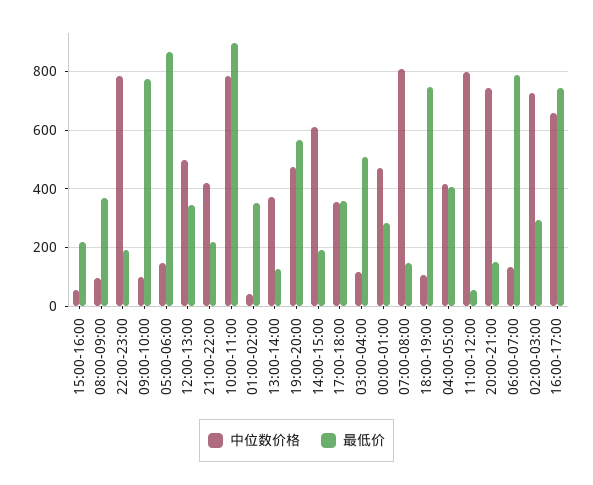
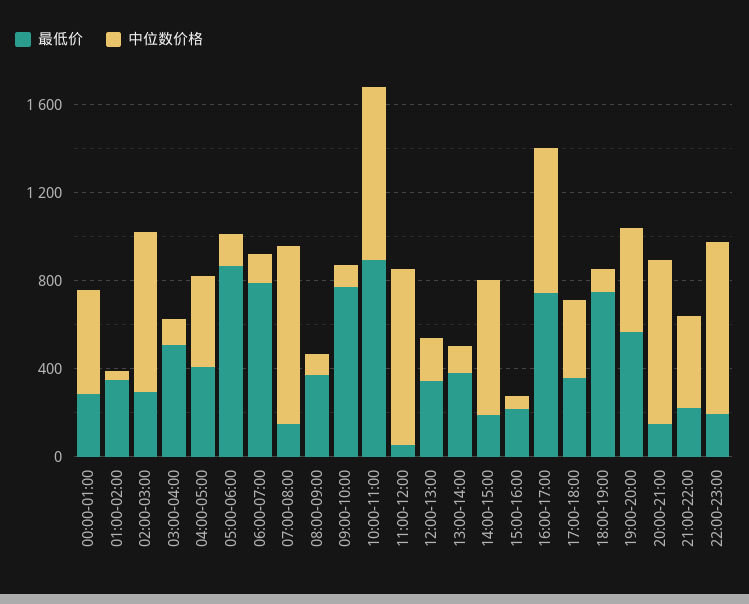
  {
    "中位数价格": {
      "15:00-16:00": 50,
      "08:00-09:00": 100,
      "22:00-23:00": 775,
      "09:00-10:00": 100,
      "05:00-06:00": 150,
-     "12:00-13:00": 500,
+     "12:00-13:00": 200,
      "21:00-22:00": 425,
      "10:00-11:00": 775,
      "01:00-02:00": 50,
-     "13:00-14:00": 375,
+     "13:00-14:00": 100,
      "19:00-20:00": 475,
      "14:00-15:00": 600,
      "17:00-18:00": 350,
      "03:00-04:00": 125,
      "00:00-01:00": 475,
      "07:00-08:00": 800,
      "18:00-19:00": 100,
      "04:00-05:00": 425,
      "11:00-12:00": 800,
      "20:00-21:00": 750,
      "06:00-07:00": 125,
      "02:00-03:00": 725,
      "16:00-17:00": 650
    },
    "最低价": {
      "15:00-16:00": 225,
      "08:00-09:00": 375,
      "22:00-23:00": 200,
      "09:00-10:00": 775,
      "05:00-06:00": 875,
      "12:00-13:00": 350,
      "21:00-22:00": 225,
      "10:00-11:00": 900,
      "01:00-02:00": 350,
-     "13:00-14:00": 125,
+     "13:00-14:00": 400,
      "19:00-20:00": 575,
      "14:00-15:00": 200,
      "17:00-18:00": 350,
      "03:00-04:00": 500,
      "00:00-01:00": 275,
      "07:00-08:00": 150,
      "18:00-19:00": 750,
      "04:00-05:00": 400,
      "11:00-12:00": 50,
      "20:00-21:00": 150,
      "06:00-07:00": 800,
      "02:00-03:00": 300,
      "16:00-17:00": 750
    }
  }

